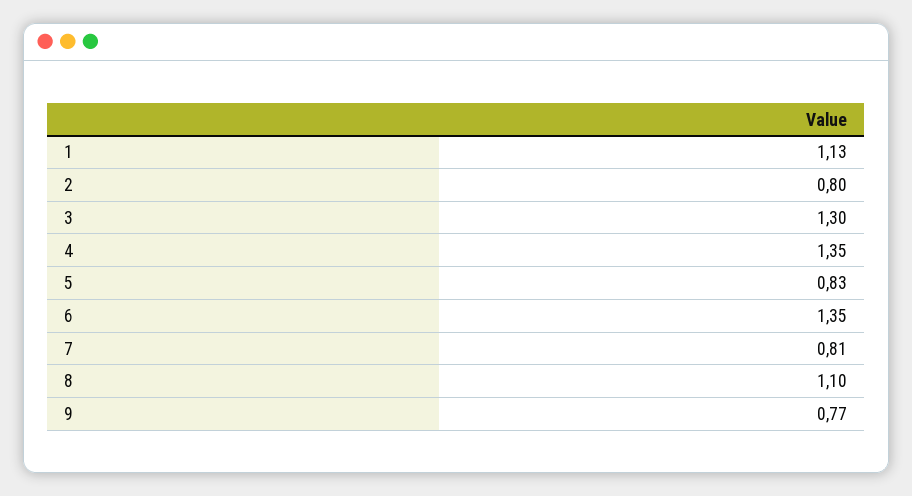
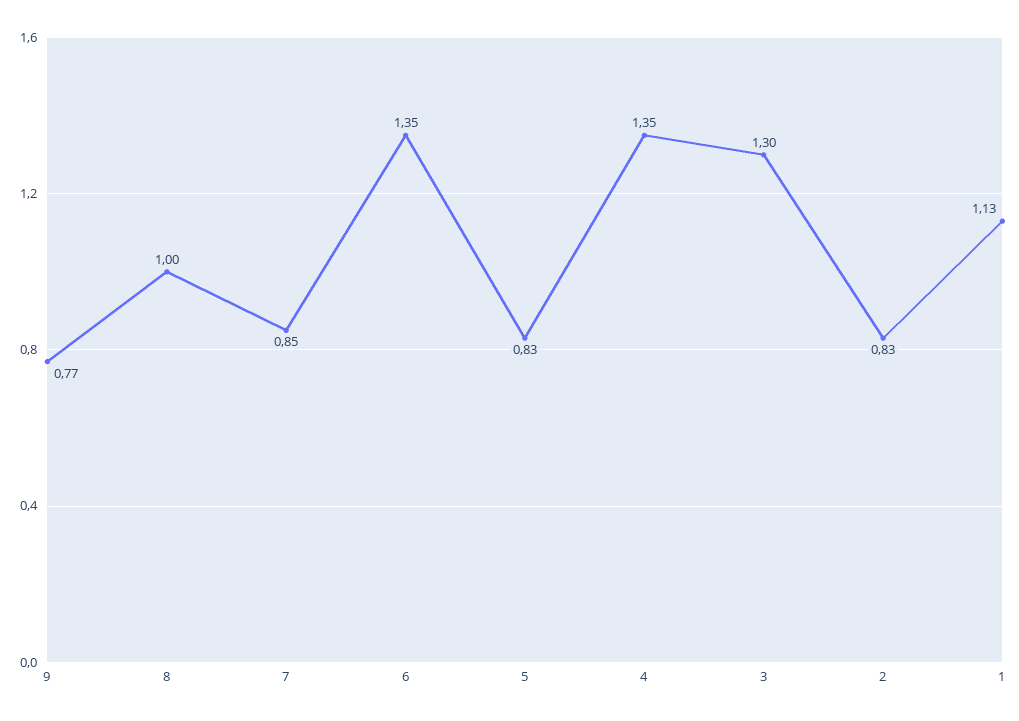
  {
    "1": 1.13,
-   "2": 0.8,
+   "2": 0.83,
    "3": 1.3,
    "4": 1.35,
    "5": 0.83,
    "6": 1.35,
-   "7": 0.81,
+   "7": 0.85,
-   "8": 1.1,
+   "8": 1,
    "9": 0.77
  }

